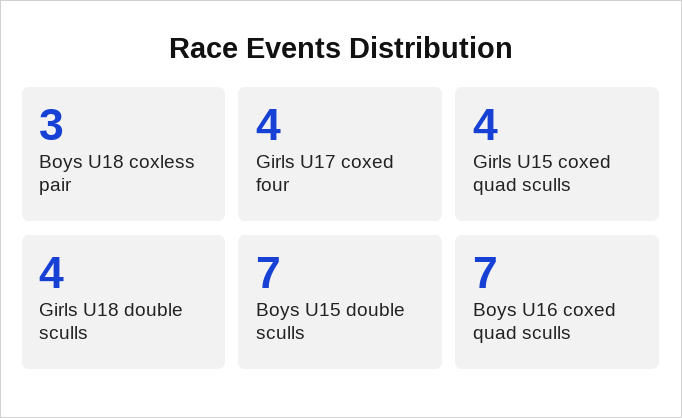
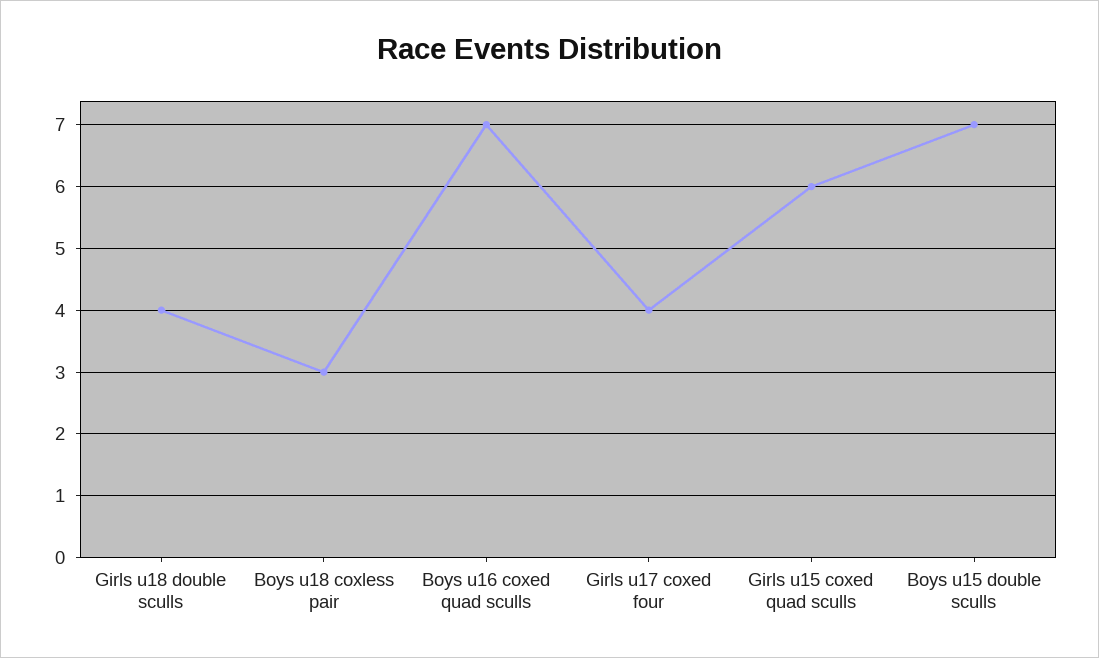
  {
    "Boys U18 coxless pair": 3,
    "Girls U17 coxed four": 4,
-   "Girls U15 coxed quad sculls": 4,
+   "Girls U15 coxed quad sculls": 6,
    "Girls U18 double sculls": 4,
    "Boys U15 double sculls": 7,
    "Boys U16 coxed quad sculls": 7
  }

